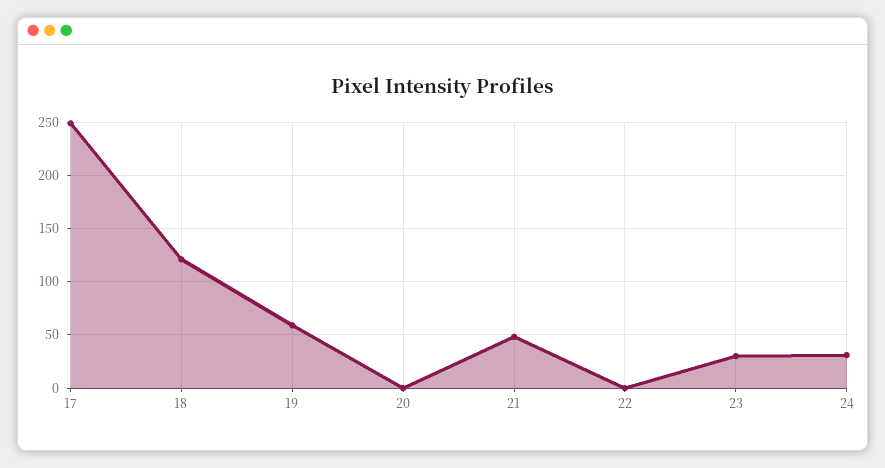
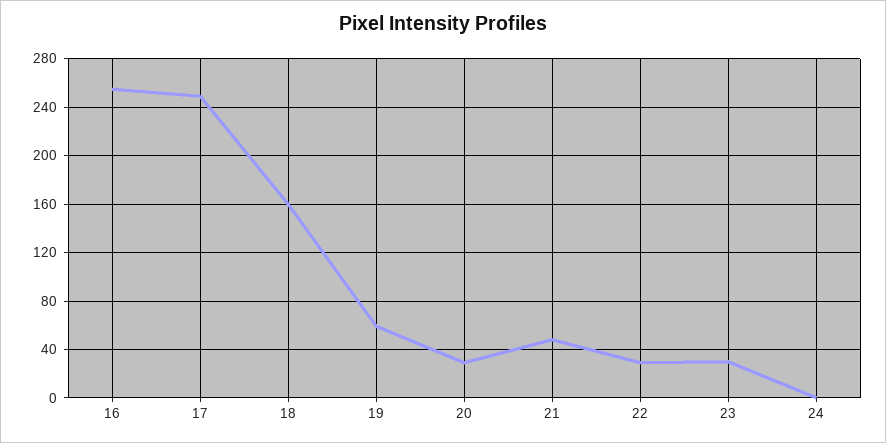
  {
    "17": 250,
-   "18": 120,
+   "18": 160,
    "19": 60,
-   "20": 0,
+   "20": 30,
    "21": 50,
-   "22": 0,
+   "22": 30,
    "23": 30,
-   "24": 30
+   "24": 0,
+   "16": 255
  }

